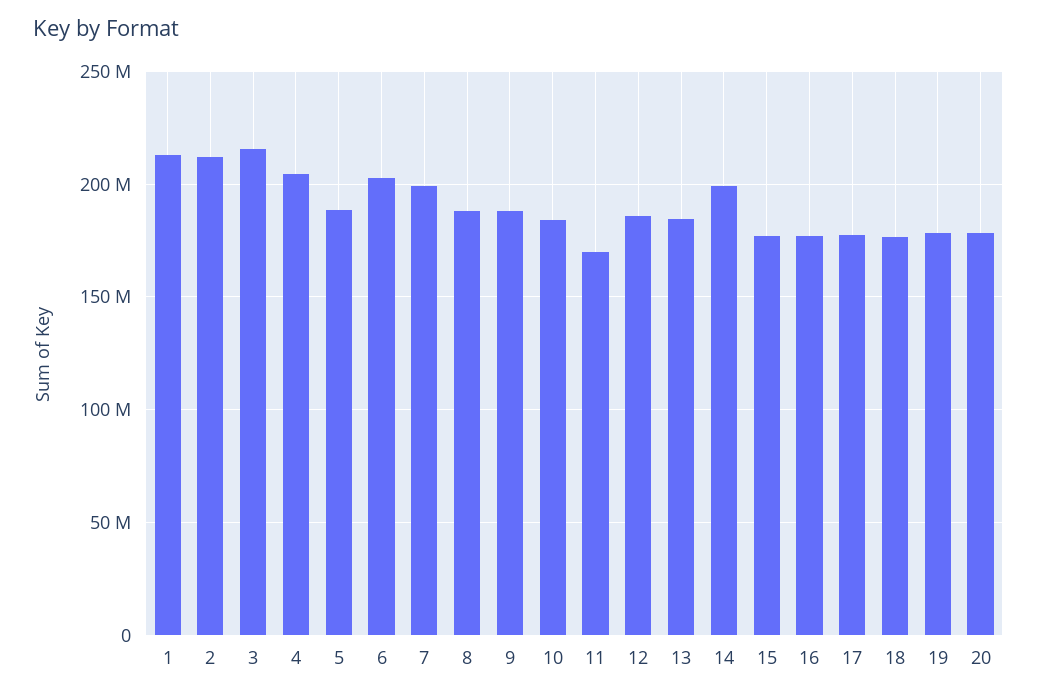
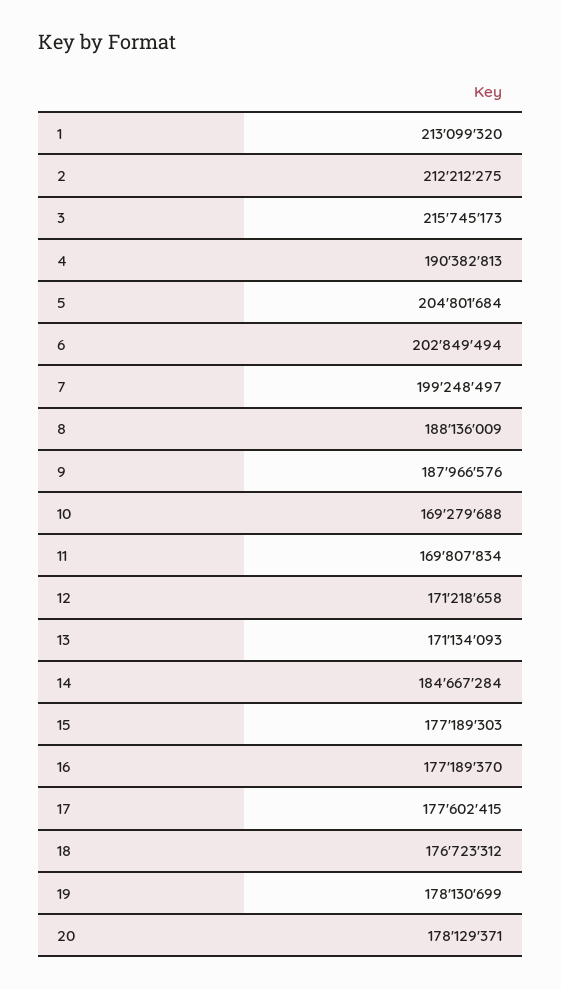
  {
    "1": 213099320,
    "2": 212212275,
    "3": 215745173,
-   "4": 205000000,
+   "4": 190382813,
-   "5": 190000000,
+   "5": 204801684,
    "6": 202849494,
    "7": 199248497,
    "8": 188136009,
    "9": 187966576,
-   "10": 185000000,
+   "10": 169279688,
    "11": 169807834,
-   "12": 185000000,
+   "12": 171218658,
-   "13": 185000000,
+   "13": 171134093,
-   "14": 200000000,
+   "14": 184667284,
    "15": 177189303,
    "16": 177189370,
    "17": 177602415,
    "18": 176723312,
    "19": 178130699,
    "20": 178129371
  }

